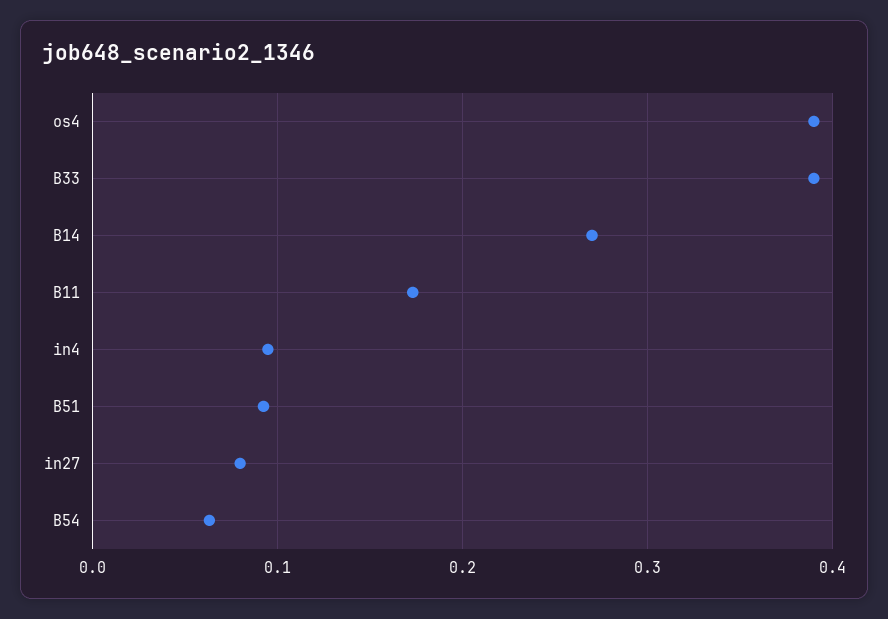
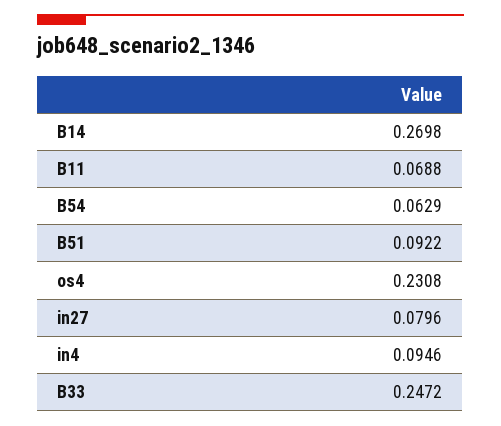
  {
-   "os4": 0.39,
+   "os4": 0.2308,
-   "B33": 0.39,
+   "B33": 0.2472,
    "B14": 0.2698,
-   "B11": 0.17,
+   "B11": 0.0688,
    "in4": 0.0946,
    "B51": 0.0922,
    "in27": 0.0796,
    "B54": 0.0629
  }

